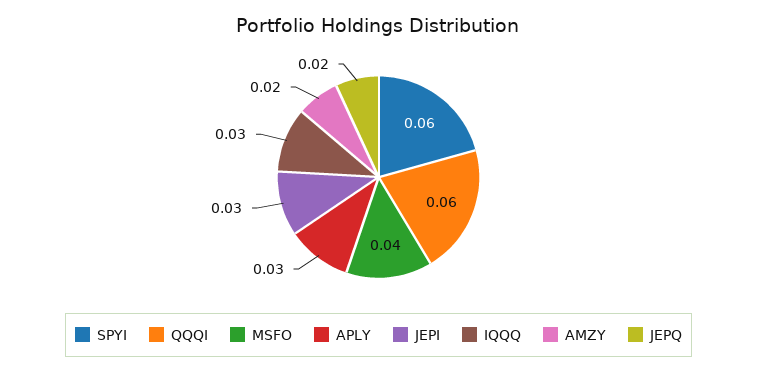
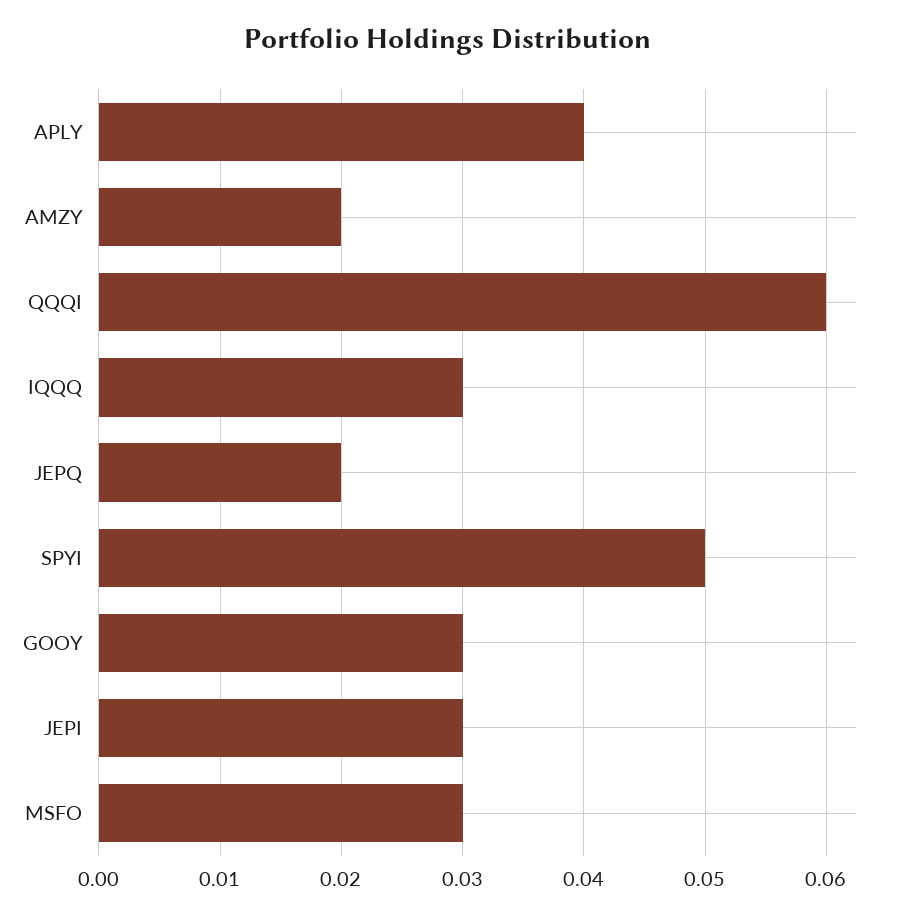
  {
-   "SPYI": 0.06,
+   "SPYI": 0.05,
    "QQQI": 0.06,
-   "MSFO": 0.04,
+   "MSFO": 0.03,
-   "APLY": 0.03,
+   "APLY": 0.04,
    "JEPI": 0.03,
    "IQQQ": 0.03,
    "AMZY": 0.02,
-   "JEPQ": 0.02
+   "JEPQ": 0.02,
+   "GOOY": 0.03
  }

